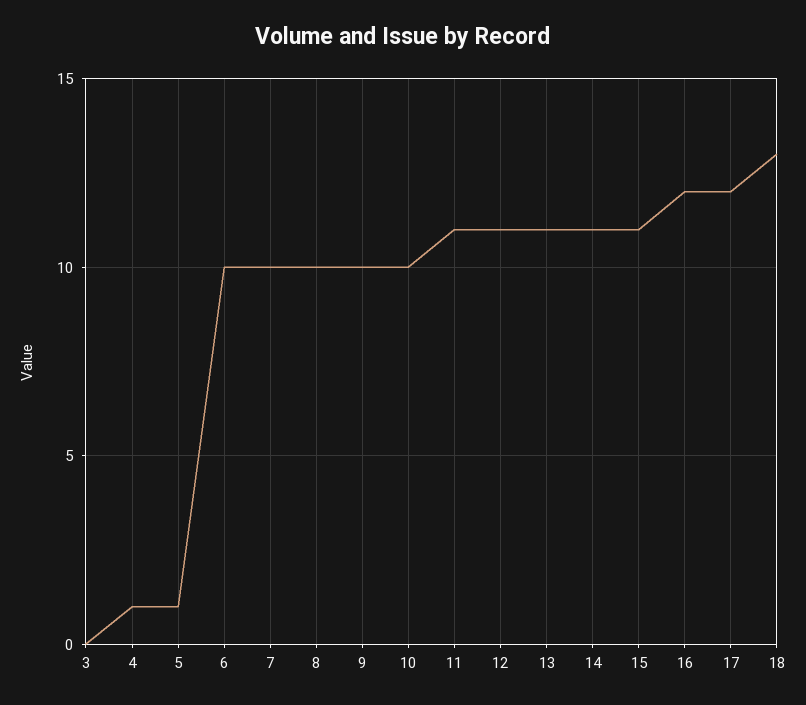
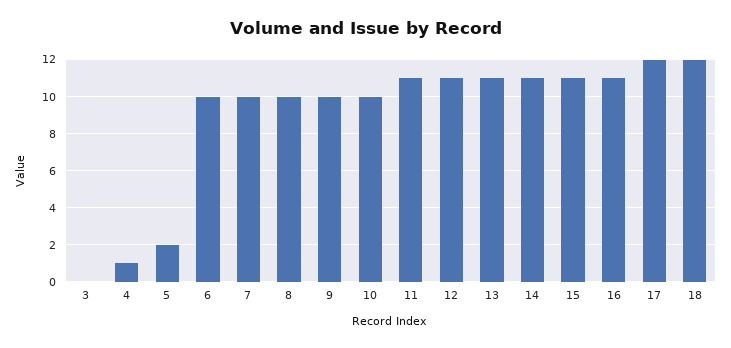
  {
    "3": 0,
    "4": 1,
-   "5": 1,
+   "5": 2,
    "6": 10,
    "7": 10,
    "8": 10,
    "9": 10,
    "10": 10,
    "11": 11,
    "12": 11,
    "13": 11,
    "14": 11,
    "15": 11,
-   "16": 12,
+   "16": 11,
    "17": 12,
-   "18": 13
+   "18": 12
  }

